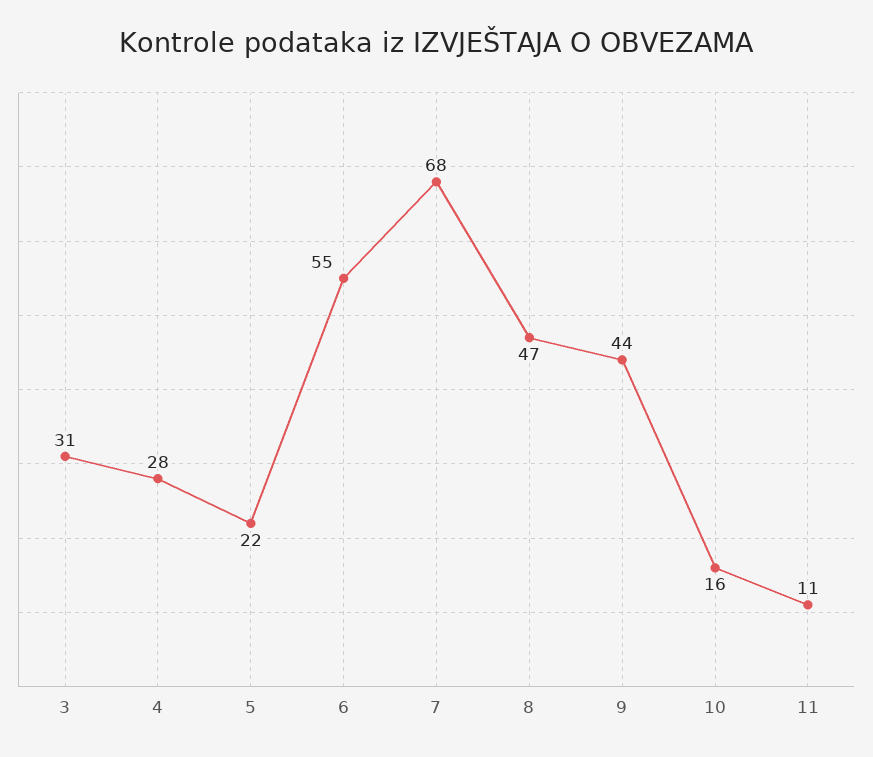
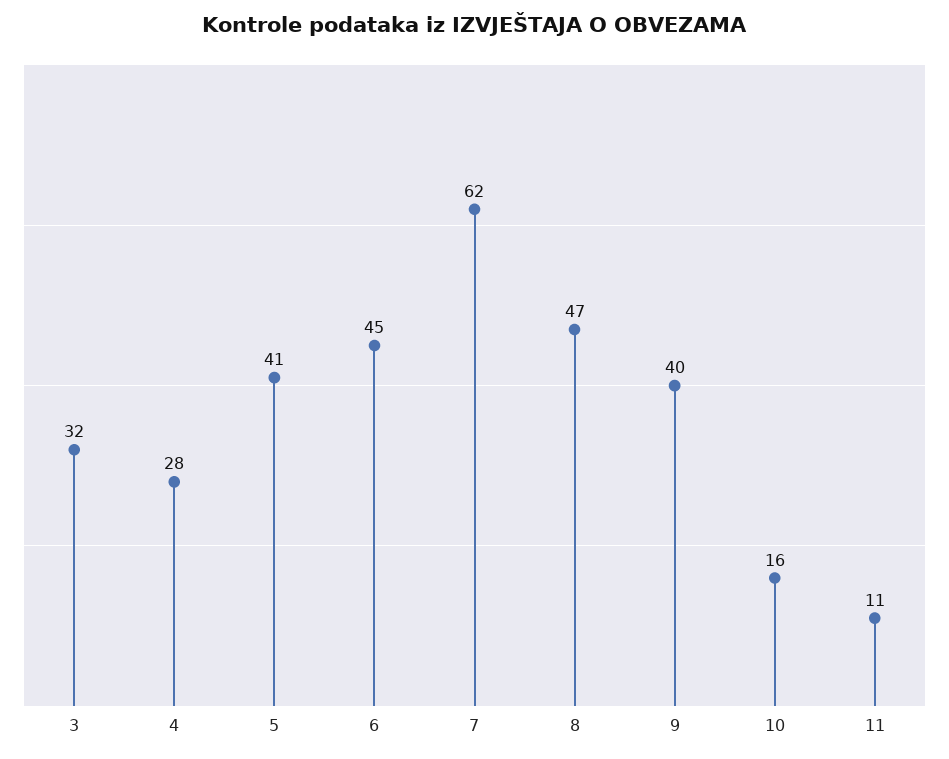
  {
-   "3": 31,
+   "3": 32,
    "4": 28,
-   "5": 22,
+   "5": 41,
-   "6": 55,
+   "6": 45,
-   "7": 68,
+   "7": 62,
    "8": 47,
-   "9": 44,
+   "9": 40,
    "10": 16,
    "11": 11
  }

